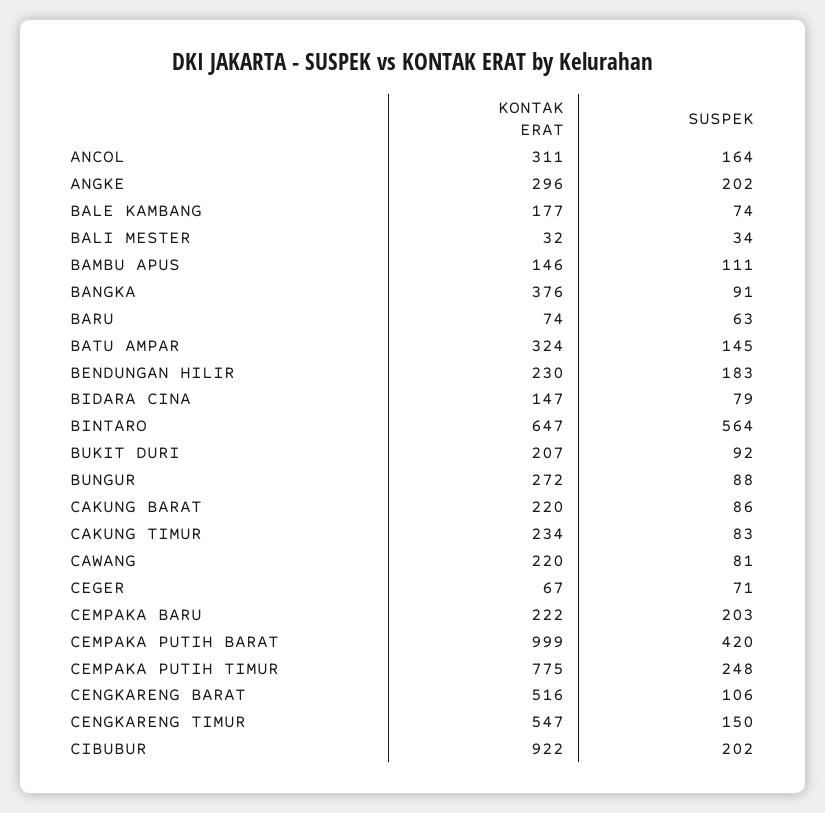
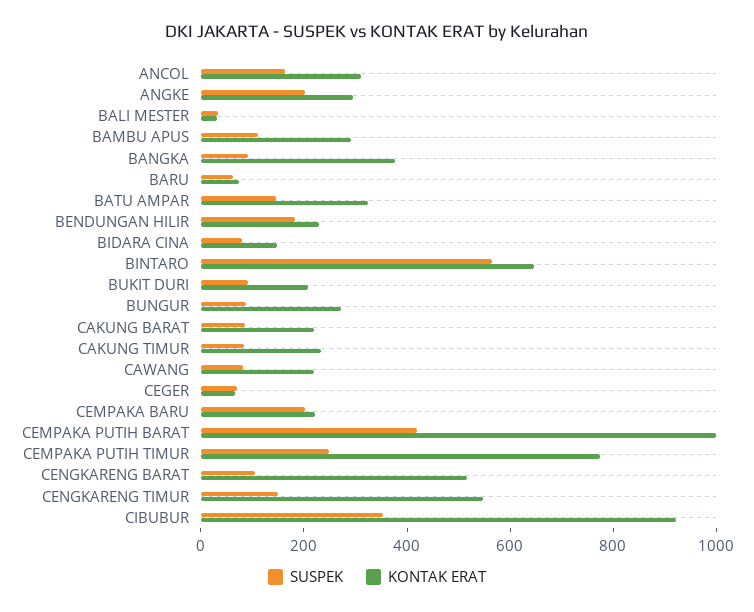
  {
    "KONTAK ERAT": {
      "ANCOL": 311,
      "ANGKE": 296,
-     "BALE KAMBANG": 177,
      "BALI MESTER": 32,
-     "BAMBU APUS": 146,
+     "BAMBU APUS": 300,
      "BANGKA": 376,
      "BARU": 74,
      "BATU AMPAR": 324,
      "BENDUNGAN HILIR": 230,
      "BIDARA CINA": 147,
      "BINTARO": 647,
      "BUKIT DURI": 207,
      "BUNGUR": 272,
      "CAKUNG BARAT": 220,
      "CAKUNG TIMUR": 234,
      "CAWANG": 220,
      "CEGER": 67,
      "CEMPAKA BARU": 222,
      "CEMPAKA PUTIH BARAT": 999,
      "CEMPAKA PUTIH TIMUR": 775,
      "CENGKARENG BARAT": 516,
      "CENGKARENG TIMUR": 547,
      "CIBUBUR": 922
    },
    "SUSPEK": {
      "ANCOL": 164,
      "ANGKE": 202,
-     "BALE KAMBANG": 74,
      "BALI MESTER": 34,
      "BAMBU APUS": 111,
      "BANGKA": 91,
      "BARU": 63,
      "BATU AMPAR": 145,
      "BENDUNGAN HILIR": 183,
      "BIDARA CINA": 79,
      "BINTARO": 564,
      "BUKIT DURI": 92,
      "BUNGUR": 88,
      "CAKUNG BARAT": 86,
      "CAKUNG TIMUR": 83,
      "CAWANG": 81,
      "CEGER": 71,
      "CEMPAKA BARU": 203,
      "CEMPAKA PUTIH BARAT": 420,
      "CEMPAKA PUTIH TIMUR": 248,
      "CENGKARENG BARAT": 106,
      "CENGKARENG TIMUR": 150,
-     "CIBUBUR": 202
+     "CIBUBUR": 350
    }
  }

